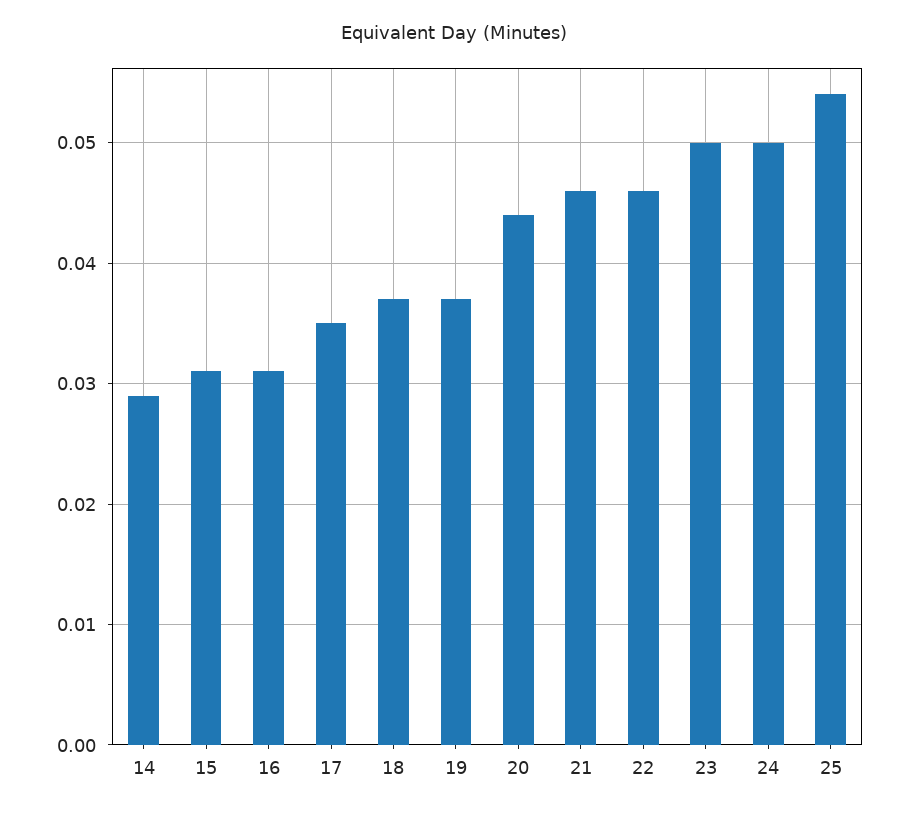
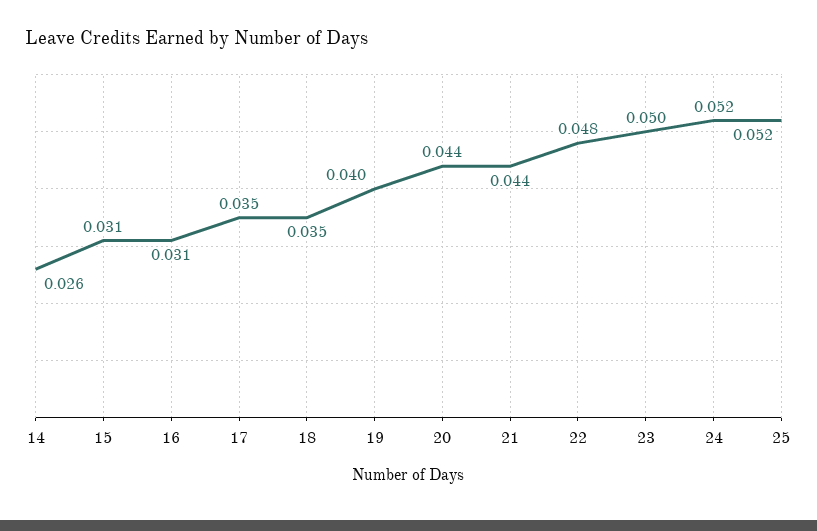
  {
-   "14": 0.029,
+   "14": 0.026,
    "15": 0.031,
    "16": 0.031,
    "17": 0.035,
-   "18": 0.037,
+   "18": 0.035,
-   "19": 0.037,
+   "19": 0.04,
    "20": 0.044,
-   "21": 0.046,
+   "21": 0.044,
-   "22": 0.046,
+   "22": 0.048,
    "23": 0.05,
-   "24": 0.05,
+   "24": 0.052,
-   "25": 0.054
+   "25": 0.052
  }

